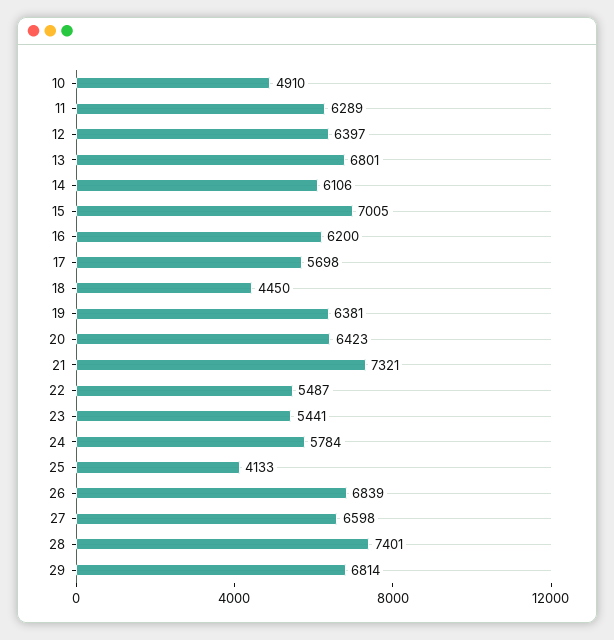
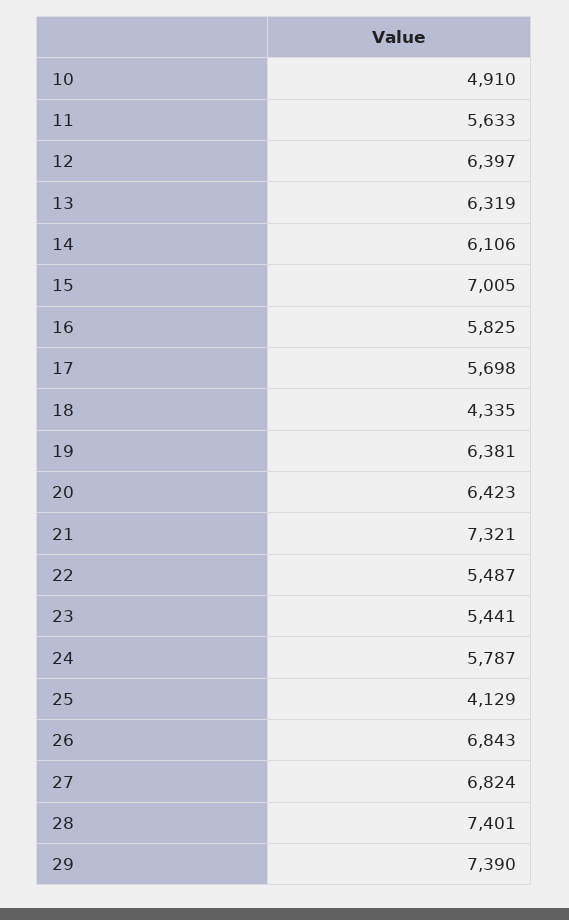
  {
    "10": 4910,
-   "11": 6289,
+   "11": 5633,
    "12": 6397,
-   "13": 6801,
+   "13": 6319,
    "14": 6106,
    "15": 7005,
-   "16": 6200,
+   "16": 5825,
    "17": 5698,
-   "18": 4450,
+   "18": 4335,
    "19": 6381,
    "20": 6423,
    "21": 7321,
    "22": 5487,
    "23": 5441,
-   "24": 5784,
+   "24": 5787,
-   "25": 4133,
+   "25": 4129,
-   "26": 6839,
+   "26": 6843,
-   "27": 6598,
+   "27": 6824,
    "28": 7401,
-   "29": 6814
+   "29": 7390
  }

